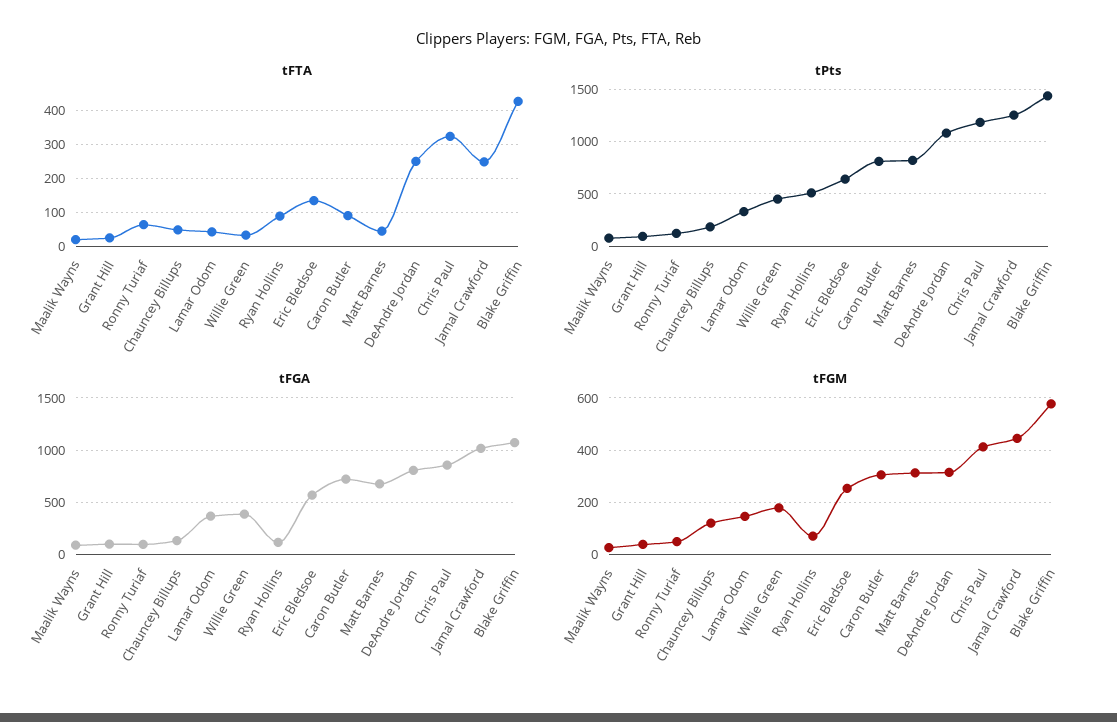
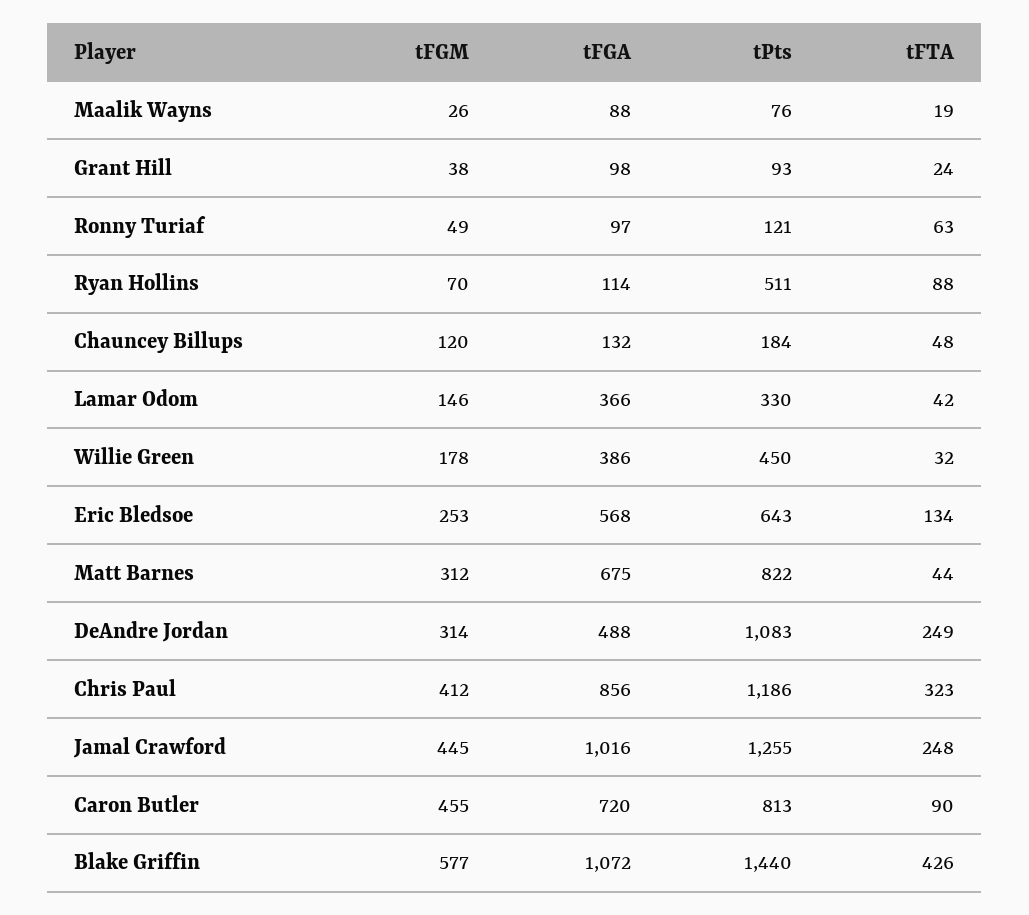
  {
    "tFTA": {
      "Maalik Wayns": 19,
      "Grant Hill": 24,
      "Ronny Turiaf": 63,
      "Chauncey Billups": 48,
      "Lamar Odom": 42,
      "Willie Green": 32,
      "Ryan Hollins": 88,
      "Eric Bledsoe": 134,
      "Caron Butler": 90,
      "Matt Barnes": 44,
      "DeAndre Jordan": 249,
      "Chris Paul": 323,
      "Jamal Crawford": 248,
      "Blake Griffin": 426
    },
    "tPts": {
      "Maalik Wayns": 76,
      "Grant Hill": 93,
      "Ronny Turiaf": 121,
      "Chauncey Billups": 184,
      "Lamar Odom": 330,
      "Willie Green": 450,
      "Ryan Hollins": 511,
      "Eric Bledsoe": 643,
      "Caron Butler": 813,
      "Matt Barnes": 822,
      "DeAndre Jordan": 1083,
      "Chris Paul": 1186,
      "Jamal Crawford": 1255,
      "Blake Griffin": 1440
    },
    "tFGA": {
      "Maalik Wayns": 88,
      "Grant Hill": 98,
      "Ronny Turiaf": 97,
      "Chauncey Billups": 132,
      "Lamar Odom": 366,
      "Willie Green": 386,
      "Ryan Hollins": 114,
      "Eric Bledsoe": 568,
      "Caron Butler": 720,
      "Matt Barnes": 675,
-     "DeAndre Jordan": 800,
+     "DeAndre Jordan": 488,
      "Chris Paul": 856,
      "Jamal Crawford": 1016,
      "Blake Griffin": 1072
    },
    "tFGM": {
      "Maalik Wayns": 26,
      "Grant Hill": 38,
      "Ronny Turiaf": 49,
      "Chauncey Billups": 120,
      "Lamar Odom": 146,
      "Willie Green": 178,
      "Ryan Hollins": 70,
      "Eric Bledsoe": 253,
-     "Caron Butler": 300,
+     "Caron Butler": 455,
      "Matt Barnes": 312,
      "DeAndre Jordan": 314,
      "Chris Paul": 412,
      "Jamal Crawford": 445,
      "Blake Griffin": 577
    }
  }

